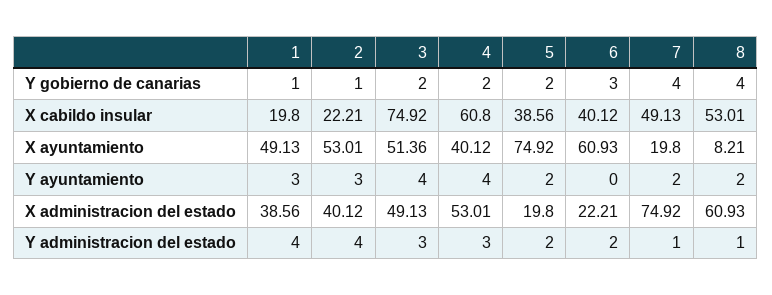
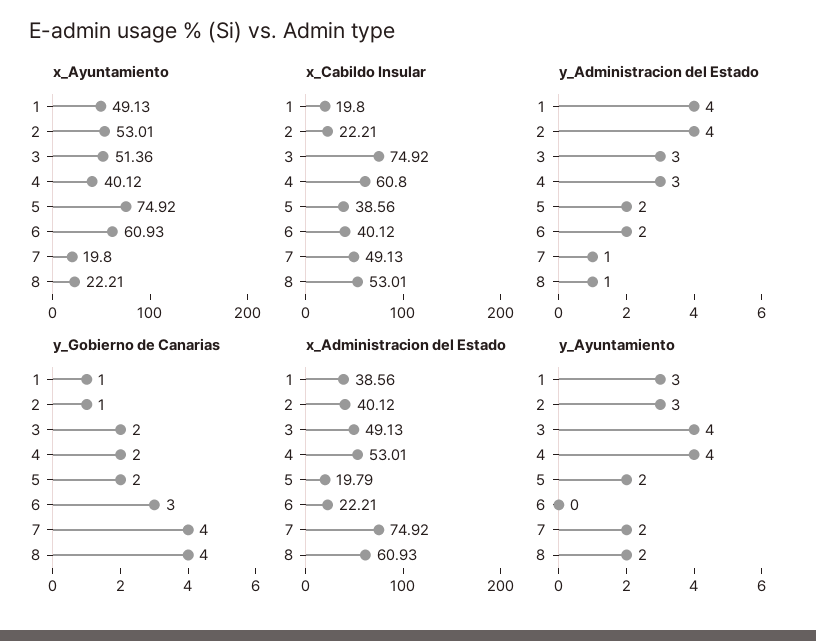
  {
    "Y gobierno de canarias": {
      "1": 1,
      "2": 1,
      "3": 2,
      "4": 2,
      "5": 2,
      "6": 3,
      "7": 4,
      "8": 4
    },
    "X cabildo insular": {
      "1": 19.8,
      "2": 22.21,
      "3": 74.92,
      "4": 60.8,
      "5": 38.56,
      "6": 40.12,
      "7": 49.13,
      "8": 53.01
    },
    "X ayuntamiento": {
      "1": 49.13,
      "2": 53.01,
      "3": 51.36,
      "4": 40.12,
      "5": 74.92,
      "6": 60.93,
      "7": 19.8,
-     "8": 8.21
+     "8": 22.21
    },
    "Y ayuntamiento": {
      "1": 3,
      "2": 3,
      "3": 4,
      "4": 4,
      "5": 2,
      "6": 0,
      "7": 2,
      "8": 2
    },
    "X administracion del estado": {
      "1": 38.56,
      "2": 40.12,
      "3": 49.13,
      "4": 53.01,
-     "5": 19.8,
+     "5": 19.79,
      "6": 22.21,
      "7": 74.92,
      "8": 60.93
    },
    "Y administracion del estado": {
      "1": 4,
      "2": 4,
      "3": 3,
      "4": 3,
      "5": 2,
      "6": 2,
      "7": 1,
      "8": 1
    }
  }

